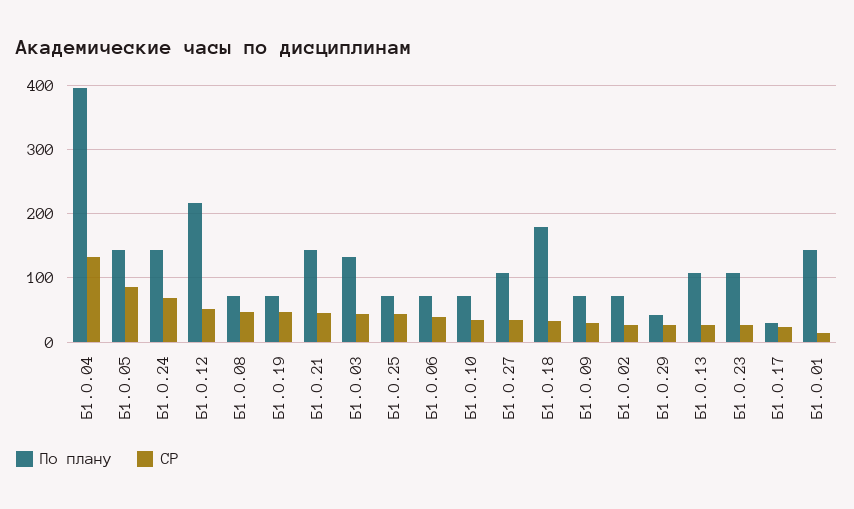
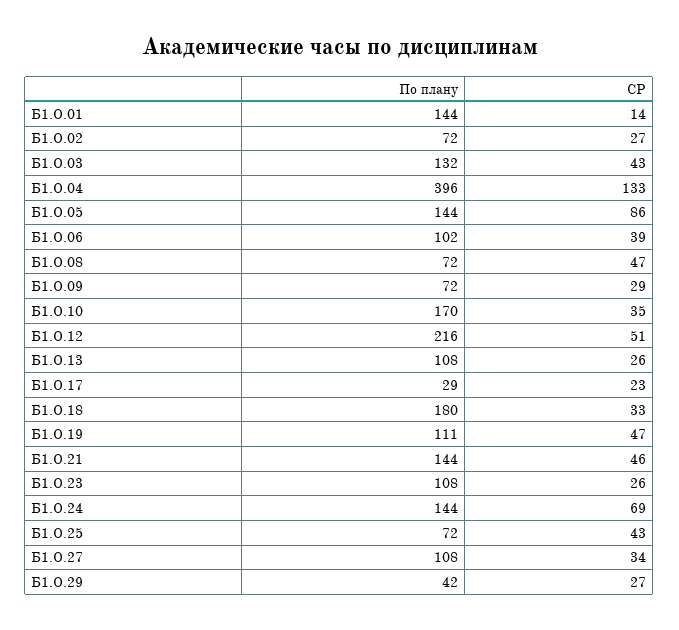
  {
    "По плану": {
      "Б1.О.04": 396,
      "Б1.О.05": 144,
      "Б1.О.24": 144,
      "Б1.О.12": 216,
      "Б1.О.08": 72,
-     "Б1.О.19": 70,
+     "Б1.О.19": 111,
      "Б1.О.21": 144,
      "Б1.О.03": 132,
      "Б1.О.25": 72,
-     "Б1.О.06": 70,
+     "Б1.О.06": 102,
-     "Б1.О.10": 70,
+     "Б1.О.10": 170,
      "Б1.О.27": 108,
      "Б1.О.18": 180,
      "Б1.О.09": 72,
      "Б1.О.02": 72,
      "Б1.О.29": 42,
      "Б1.О.13": 108,
      "Б1.О.23": 108,
      "Б1.О.17": 29,
      "Б1.О.01": 144
    },
    "СР": {
      "Б1.О.04": 133,
      "Б1.О.05": 86,
      "Б1.О.24": 69,
      "Б1.О.12": 51,
      "Б1.О.08": 47,
      "Б1.О.19": 47,
      "Б1.О.21": 46,
      "Б1.О.03": 43,
      "Б1.О.25": 43,
      "Б1.О.06": 39,
      "Б1.О.10": 35,
      "Б1.О.27": 34,
      "Б1.О.18": 33,
      "Б1.О.09": 29,
      "Б1.О.02": 27,
      "Б1.О.29": 27,
      "Б1.О.13": 26,
      "Б1.О.23": 26,
      "Б1.О.17": 23,
      "Б1.О.01": 14
    }
  }

